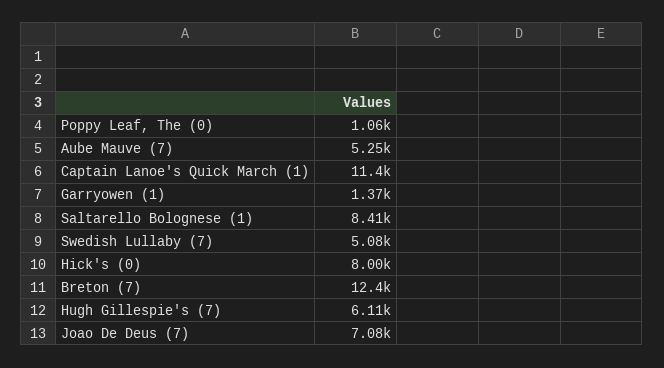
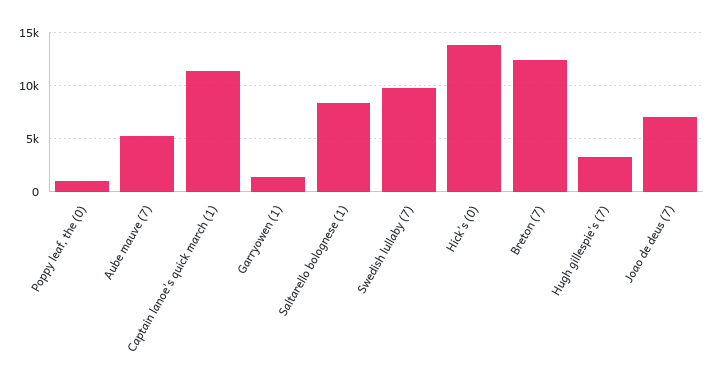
  {
    "Poppy Leaf, The (0)": 1060,
    "Aube Mauve (7)": 5250,
    "Captain Lanoe's Quick March (1)": 11400,
    "Garryowen (1)": 1370,
    "Saltarello Bolognese (1)": 8410,
-   "Swedish Lullaby (7)": 5080,
+   "Swedish Lullaby (7)": 10000,
-   "Hick's (0)": 8000,
+   "Hick's (0)": 14000,
    "Breton (7)": 12400,
-   "Hugh Gillespie's (7)": 6110,
+   "Hugh Gillespie's (7)": 3000,
    "Joao De Deus (7)": 7080
  }

